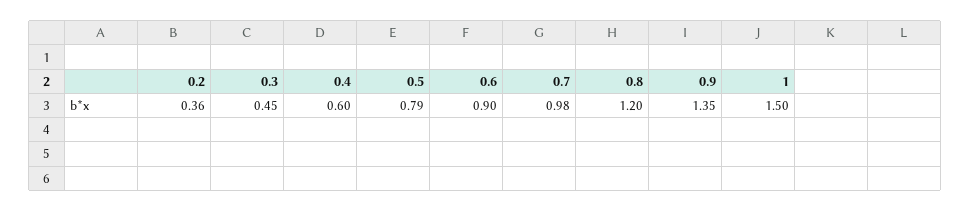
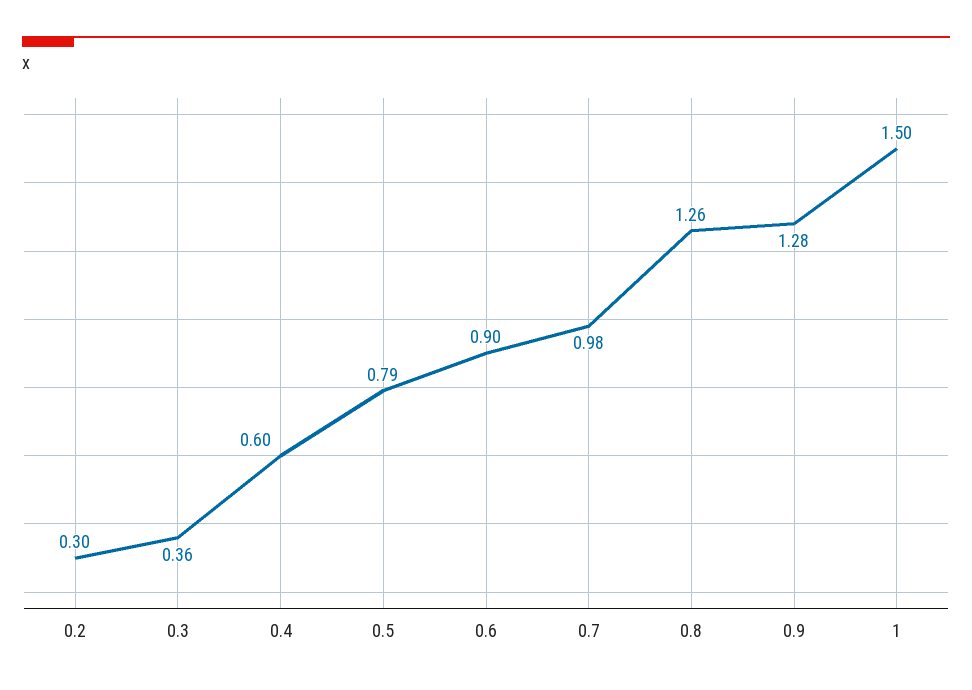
  {
-   "0.2": 0.36,
+   "0.2": 0.3,
-   "0.3": 0.45,
+   "0.3": 0.36,
    "0.4": 0.6,
    "0.5": 0.79,
    "0.6": 0.9,
    "0.7": 0.98,
-   "0.8": 1.2,
+   "0.8": 1.26,
-   "0.9": 1.35,
+   "0.9": 1.28,
    "1": 1.5
  }

